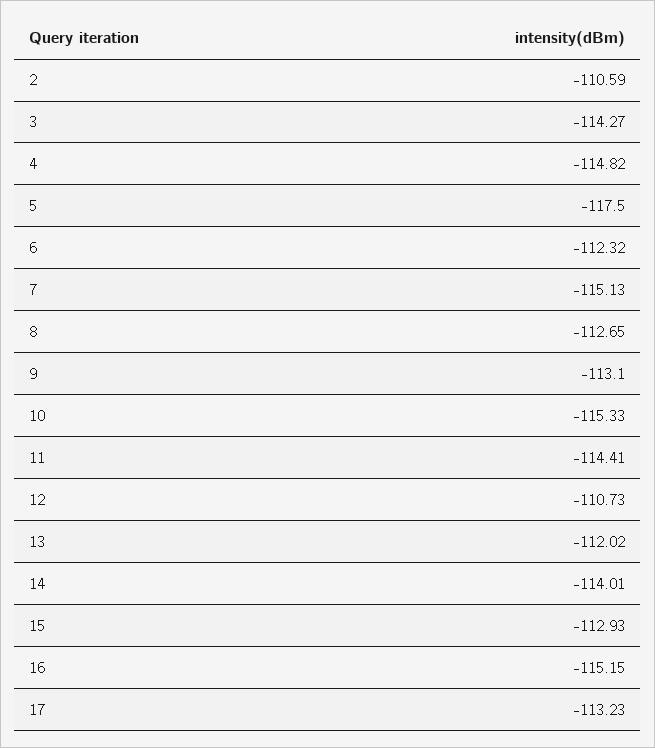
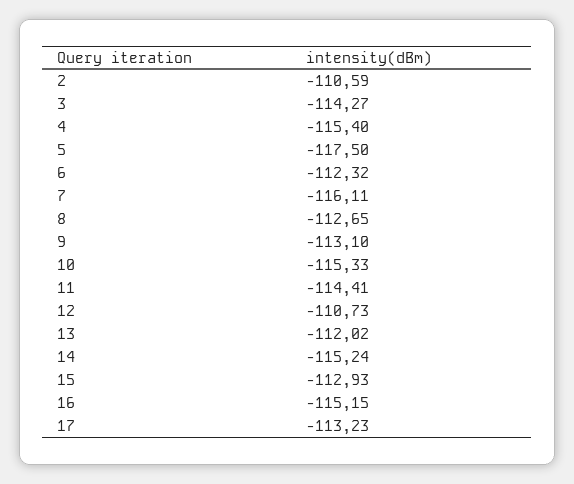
  {
    "2": -110.59,
    "3": -114.27,
-   "4": -114.82,
+   "4": -115.4,
    "5": -117.5,
    "6": -112.32,
-   "7": -115.13,
+   "7": -116.11,
    "8": -112.65,
    "9": -113.1,
    "10": -115.33,
    "11": -114.41,
    "12": -110.73,
    "13": -112.02,
-   "14": -114.01,
+   "14": -115.24,
    "15": -112.93,
    "16": -115.15,
    "17": -113.23
  }

